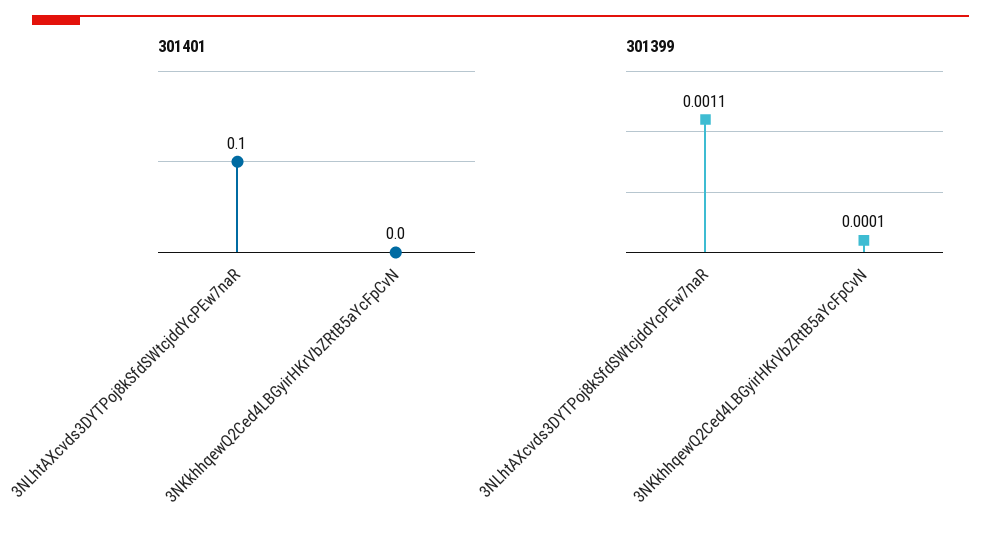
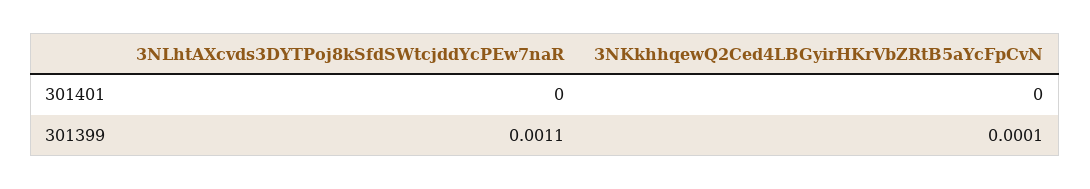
  {
    "301401": {
-     "3NLhtAXcvds3DYTPoj8kSfdSWtcjddYcPEw7naR": 0.1,
+     "3NLhtAXcvds3DYTPoj8kSfdSWtcjddYcPEw7naR": 0,
      "3NKkhhqewQ2Ced4LBGyirHKrVbZRtB5aYcFpCvN": 0
    },
    "301399": {
      "3NLhtAXcvds3DYTPoj8kSfdSWtcjddYcPEw7naR": 0.0011,
      "3NKkhhqewQ2Ced4LBGyirHKrVbZRtB5aYcFpCvN": 0.0001
    }
  }

